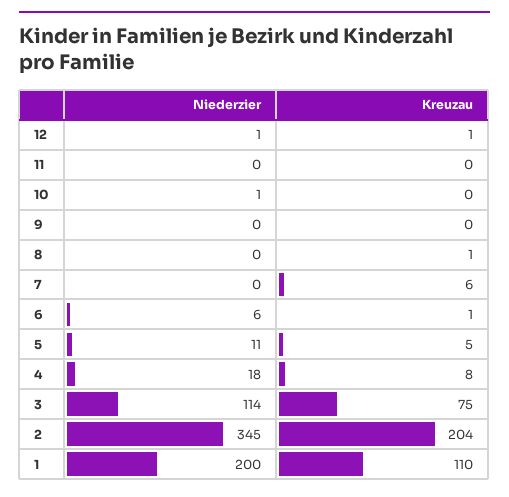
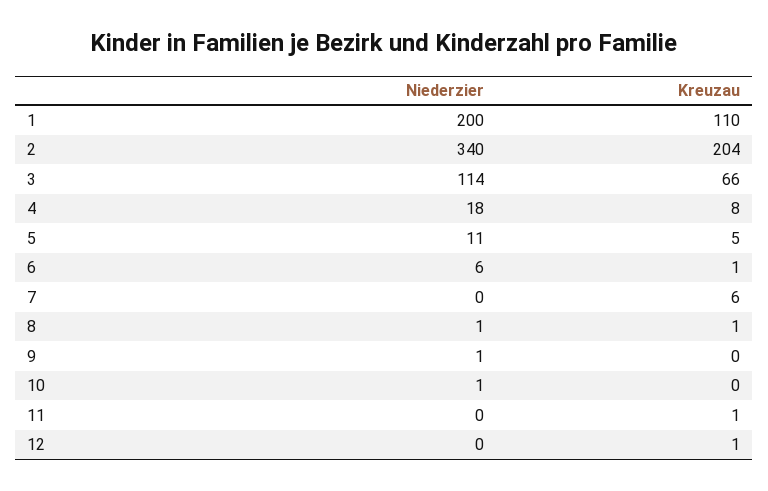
  {
    "Niederzier": {
-     "12": 1,
+     "12": 0,
      "11": 0,
      "10": 1,
-     "9": 0,
+     "9": 1,
-     "8": 0,
+     "8": 1,
      "7": 0,
      "6": 6,
      "5": 11,
      "4": 18,
      "3": 114,
-     "2": 345,
+     "2": 340,
      "1": 200
    },
    "Kreuzau": {
      "12": 1,
-     "11": 0,
+     "11": 1,
      "10": 0,
      "9": 0,
      "8": 1,
      "7": 6,
      "6": 1,
      "5": 5,
      "4": 8,
-     "3": 75,
+     "3": 66,
      "2": 204,
      "1": 110
    }
  }

